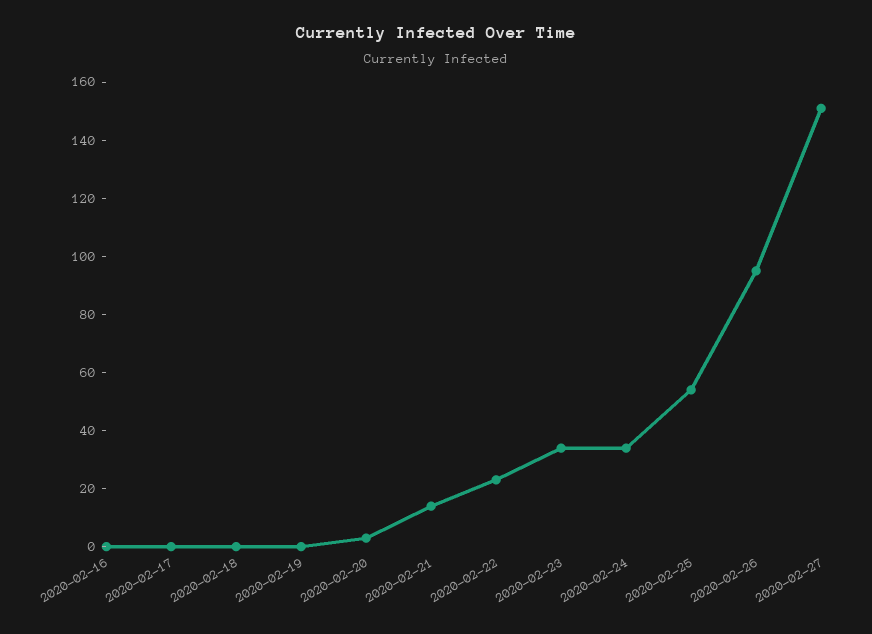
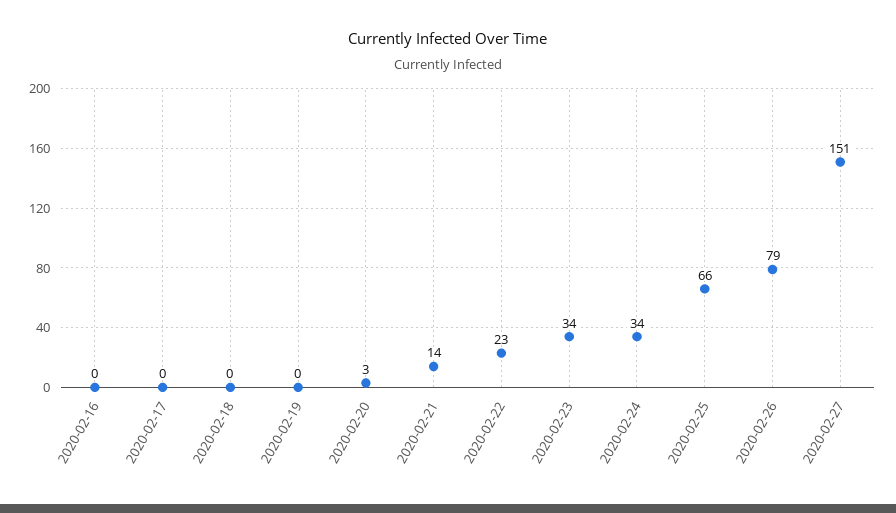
  {
    "2020-02-16": 0,
    "2020-02-17": 0,
    "2020-02-18": 0,
    "2020-02-19": 0,
    "2020-02-20": 3,
    "2020-02-21": 14,
    "2020-02-22": 23,
    "2020-02-23": 34,
    "2020-02-24": 34,
-   "2020-02-25": 55,
+   "2020-02-25": 66,
-   "2020-02-26": 95,
+   "2020-02-26": 79,
    "2020-02-27": 151
  }

